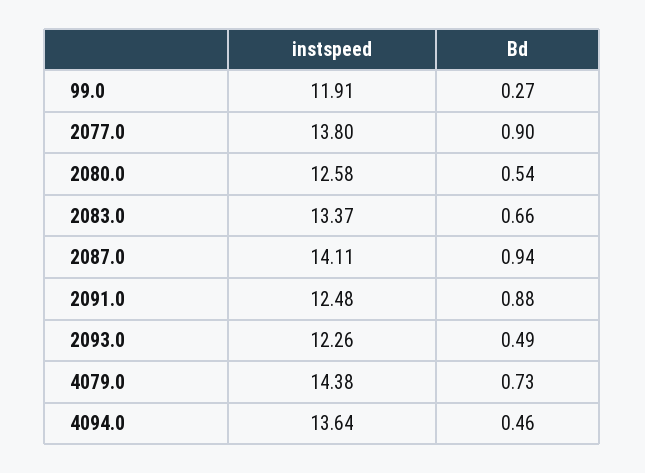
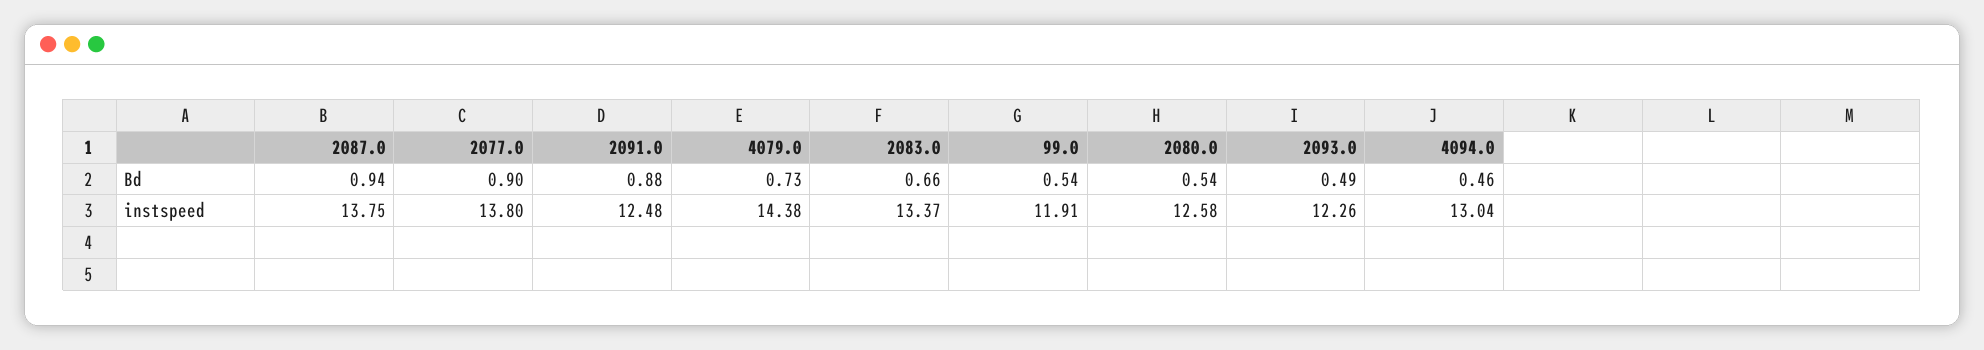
  {
    "instspeed": {
      "99.0": 11.91,
      "2077.0": 13.8,
      "2080.0": 12.58,
      "2083.0": 13.37,
-     "2087.0": 14.11,
+     "2087.0": 13.75,
      "2091.0": 12.48,
      "2093.0": 12.26,
      "4079.0": 14.38,
-     "4094.0": 13.64
+     "4094.0": 13.04
    },
    "Bd": {
-     "99.0": 0.27,
+     "99.0": 0.54,
      "2077.0": 0.9,
      "2080.0": 0.54,
      "2083.0": 0.66,
      "2087.0": 0.94,
      "2091.0": 0.88,
      "2093.0": 0.49,
      "4079.0": 0.73,
      "4094.0": 0.46
    }
  }

